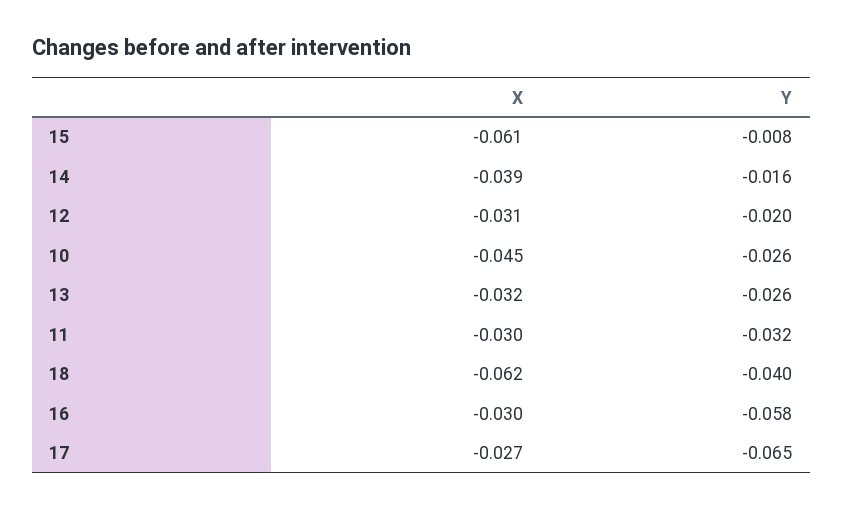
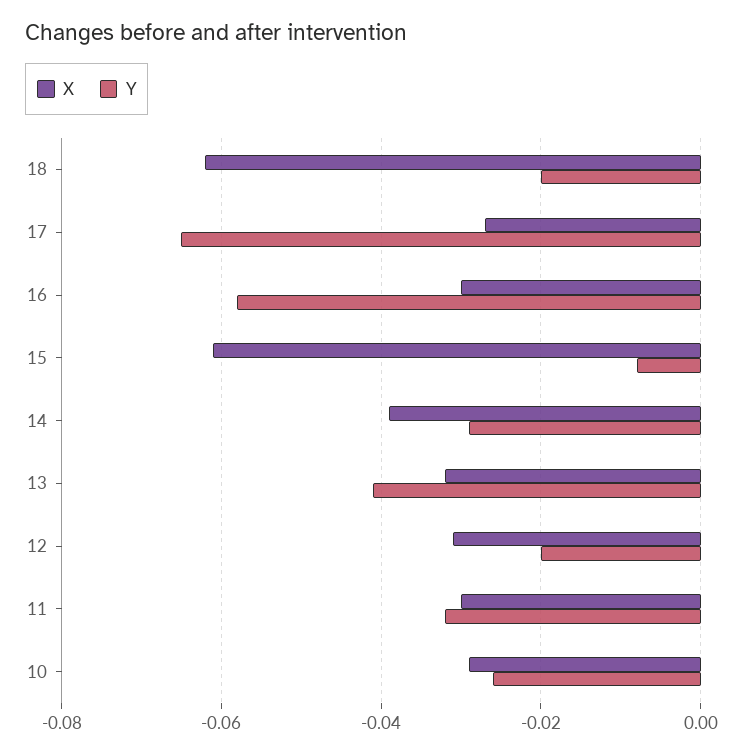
  {
    "X": {
      "15": -0.061,
      "14": -0.039,
      "12": -0.031,
-     "10": -0.045,
+     "10": -0.03,
      "13": -0.032,
      "11": -0.03,
      "18": -0.062,
      "16": -0.03,
      "17": -0.027
    },
    "Y": {
      "15": -0.008,
-     "14": -0.016,
+     "14": -0.03,
      "12": -0.02,
      "10": -0.026,
-     "13": -0.026,
+     "13": -0.04,
      "11": -0.032,
-     "18": -0.04,
+     "18": -0.02,
      "16": -0.058,
      "17": -0.065
    }
  }

